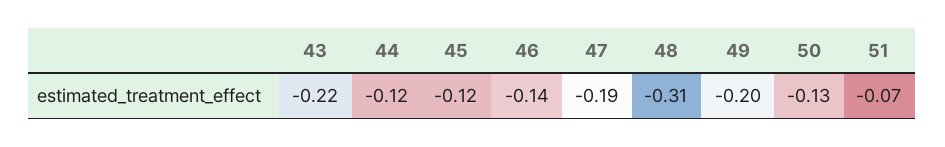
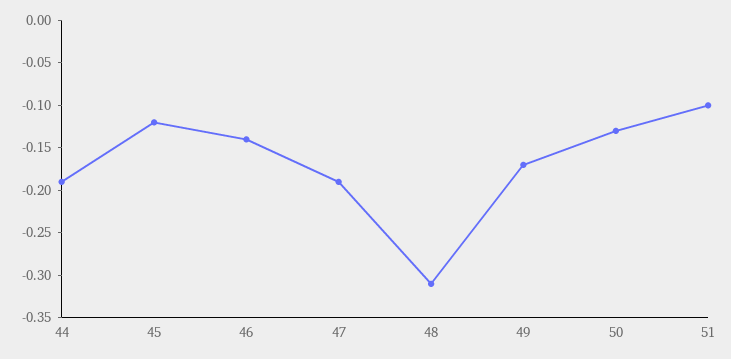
  {
-   "43": -0.22,
-   "44": -0.12,
+   "44": -0.19,
    "45": -0.12,
    "46": -0.14,
    "47": -0.19,
    "48": -0.31,
-   "49": -0.2,
+   "49": -0.17,
    "50": -0.13,
-   "51": -0.07
+   "51": -0.1
  }

